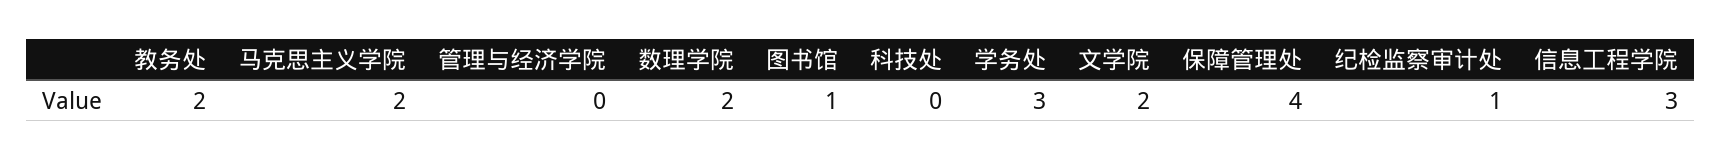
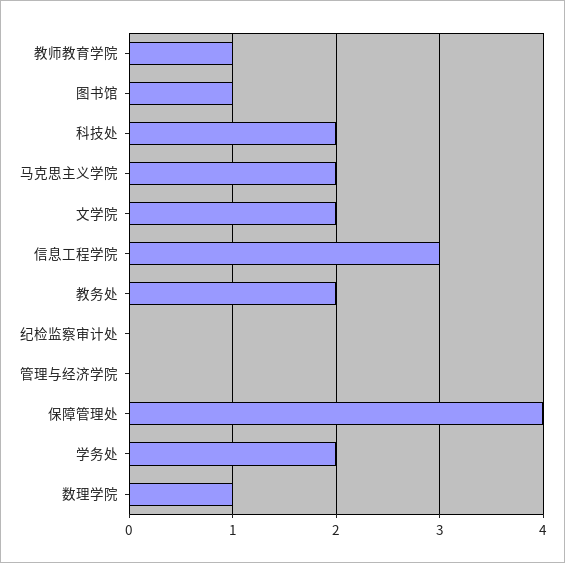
  {
    "教务处": 2,
    "马克思主义学院": 2,
    "管理与经济学院": 0,
-   "数理学院": 2,
+   "数理学院": 1,
    "图书馆": 1,
-   "科技处": 0,
+   "科技处": 2,
-   "学务处": 3,
+   "学务处": 2,
    "文学院": 2,
    "保障管理处": 4,
-   "纪检监察审计处": 1,
+   "纪检监察审计处": 0,
-   "信息工程学院": 3
+   "信息工程学院": 3,
+   "教师教育学院": 1
  }

